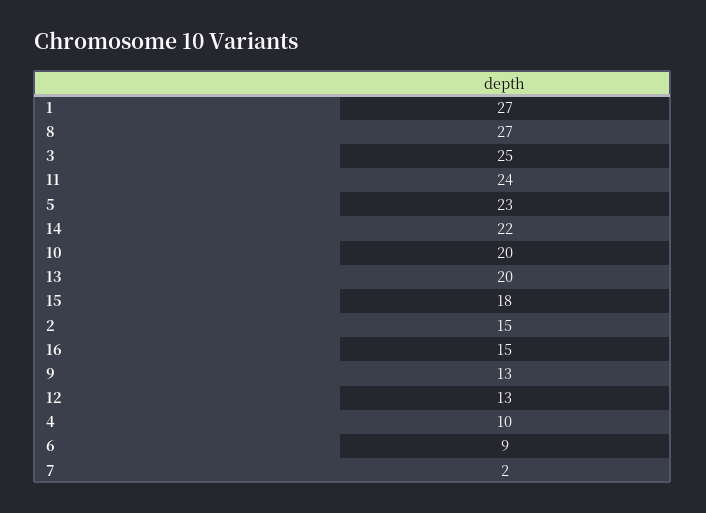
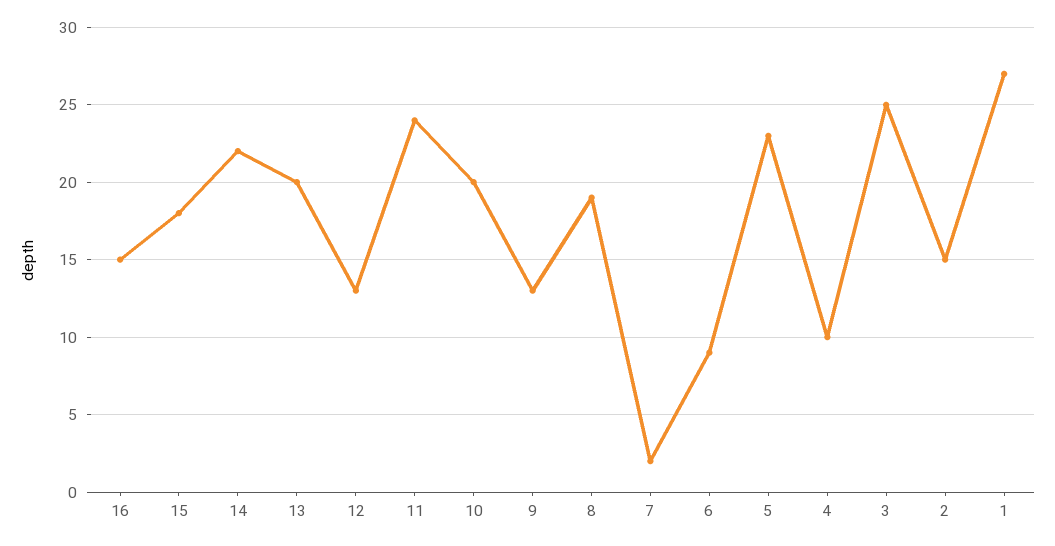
  {
    "1": 27,
-   "8": 27,
+   "8": 19,
    "3": 25,
    "11": 24,
    "5": 23,
    "14": 22,
    "10": 20,
    "13": 20,
    "15": 18,
    "2": 15,
    "16": 15,
    "9": 13,
    "12": 13,
    "4": 10,
    "6": 9,
    "7": 2
  }

